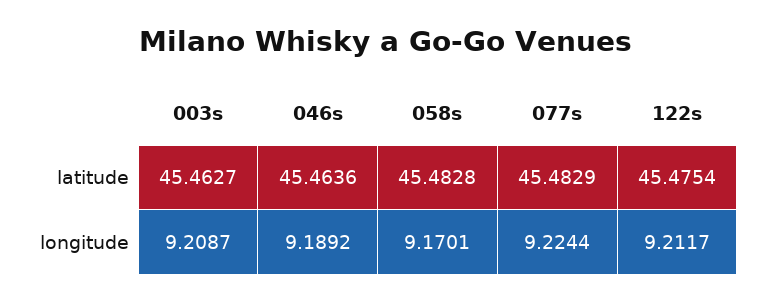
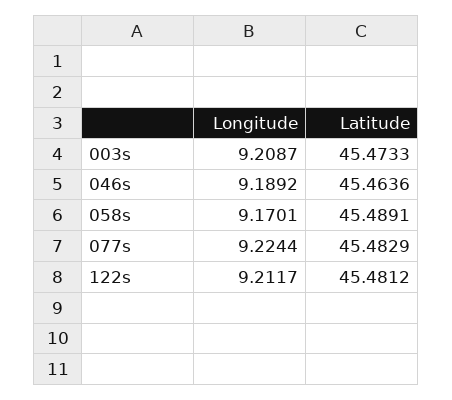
  {
    "003s": {
-     "latitude": 45.4627,
+     "latitude": 45.4733,
      "longitude": 9.2087
    },
    "046s": {
      "latitude": 45.4636,
      "longitude": 9.1892
    },
    "058s": {
-     "latitude": 45.4828,
+     "latitude": 45.4891,
      "longitude": 9.1701
    },
    "077s": {
      "latitude": 45.4829,
      "longitude": 9.2244
    },
    "122s": {
-     "latitude": 45.4754,
+     "latitude": 45.4812,
      "longitude": 9.2117
    }
  }

